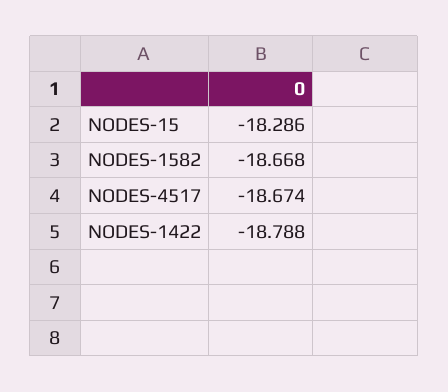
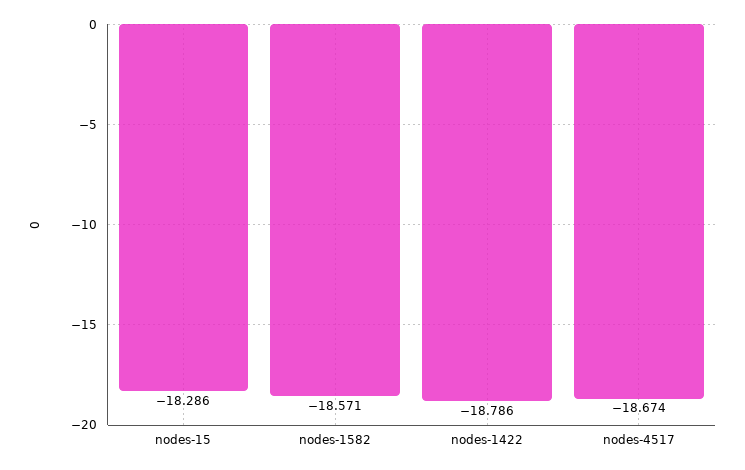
  {
    "NODES-15": -18.286,
-   "NODES-1582": -18.668,
+   "NODES-1582": -18.571,
    "NODES-4517": -18.674,
-   "NODES-1422": -18.788
+   "NODES-1422": -18.786
  }

